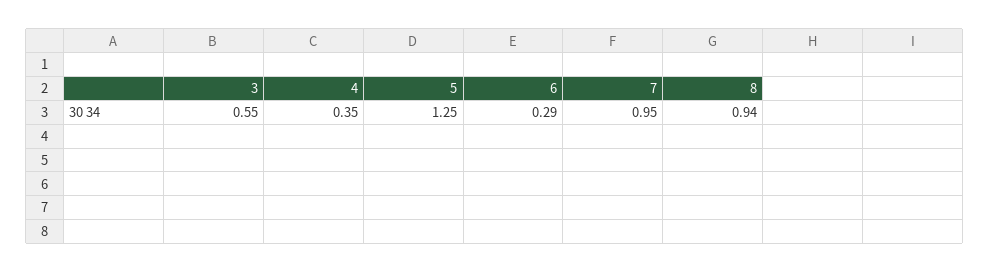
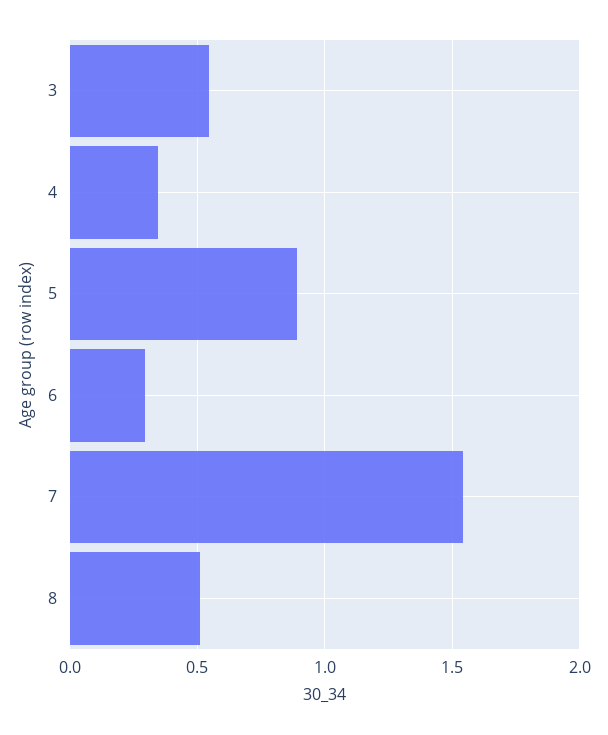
  {
    "3": 0.55,
    "4": 0.35,
-   "5": 1.25,
+   "5": 0.9,
    "6": 0.29,
-   "7": 0.95,
+   "7": 1.55,
-   "8": 0.94
+   "8": 0.5
  }

